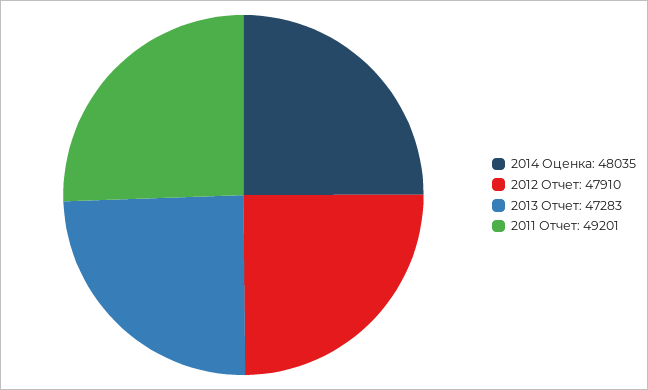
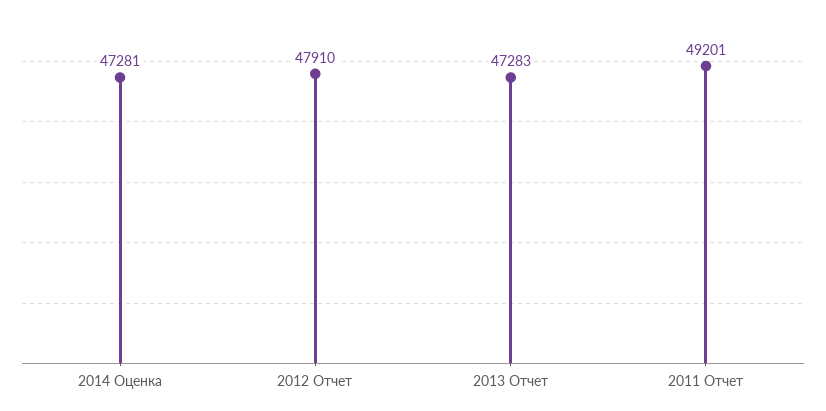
  {
-   "2014 Оценка": 48035,
+   "2014 Оценка": 47281,
    "2012 Отчет": 47910,
    "2013 Отчет": 47283,
    "2011 Отчет": 49201
  }

